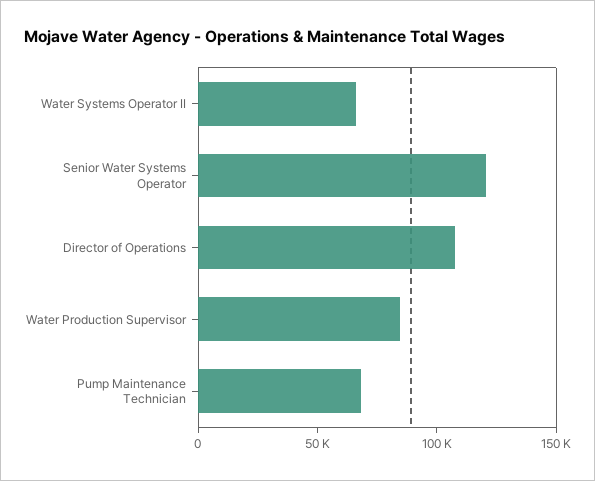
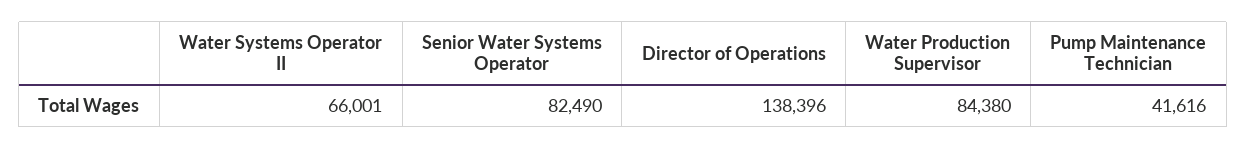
  {
    "Water Systems Operator II": 66001,
-   "Senior Water Systems Operator": 120000,
+   "Senior Water Systems Operator": 82490,
-   "Director of Operations": 110000,
+   "Director of Operations": 138396,
    "Water Production Supervisor": 84380,
-   "Pump Maintenance Technician": 70000
+   "Pump Maintenance Technician": 41616
  }

